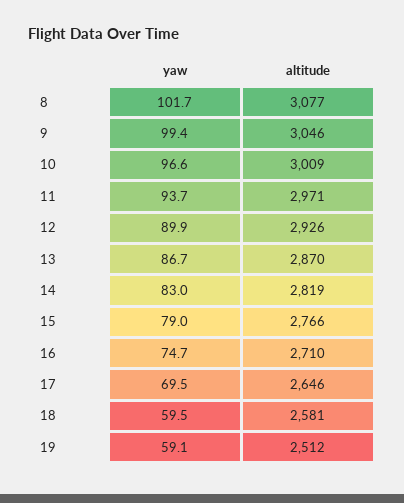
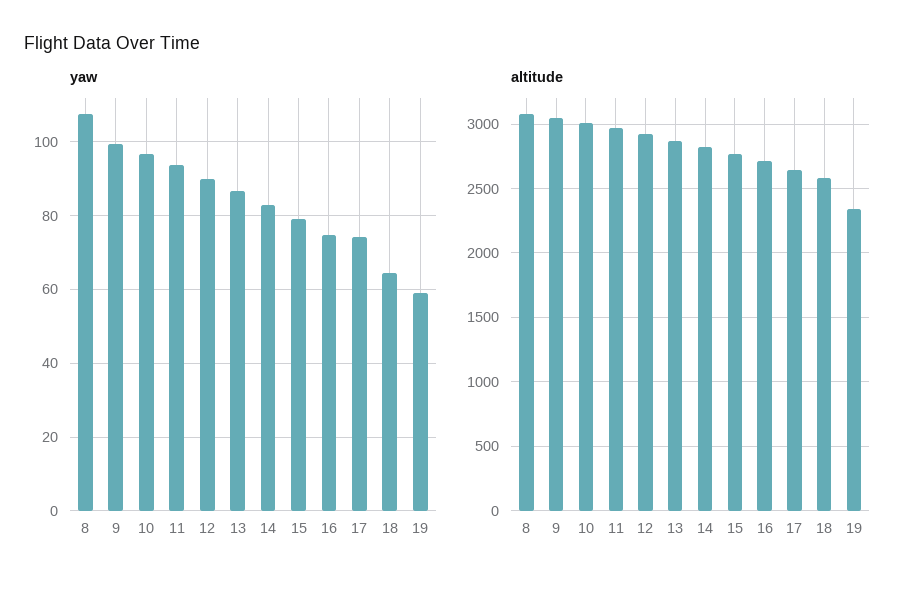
  {
    "yaw": {
-     "8": 101.7,
+     "8": 108,
      "9": 99.4,
      "10": 96.6,
      "11": 93.7,
      "12": 89.9,
      "13": 86.7,
      "14": 83,
      "15": 79,
      "16": 74.7,
-     "17": 69.5,
+     "17": 74,
-     "18": 59.5,
+     "18": 64,
      "19": 59.1
    },
    "altitude": {
      "8": 3077,
      "9": 3046,
      "10": 3009,
      "11": 2971,
      "12": 2926,
      "13": 2870,
      "14": 2819,
      "15": 2766,
      "16": 2710,
      "17": 2646,
      "18": 2581,
-     "19": 2512
+     "19": 2350
    }
  }

